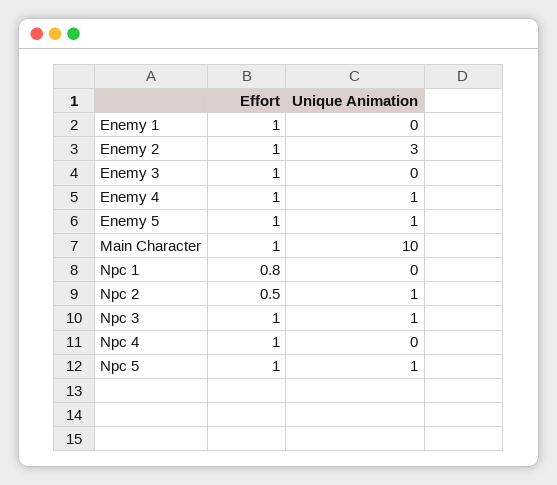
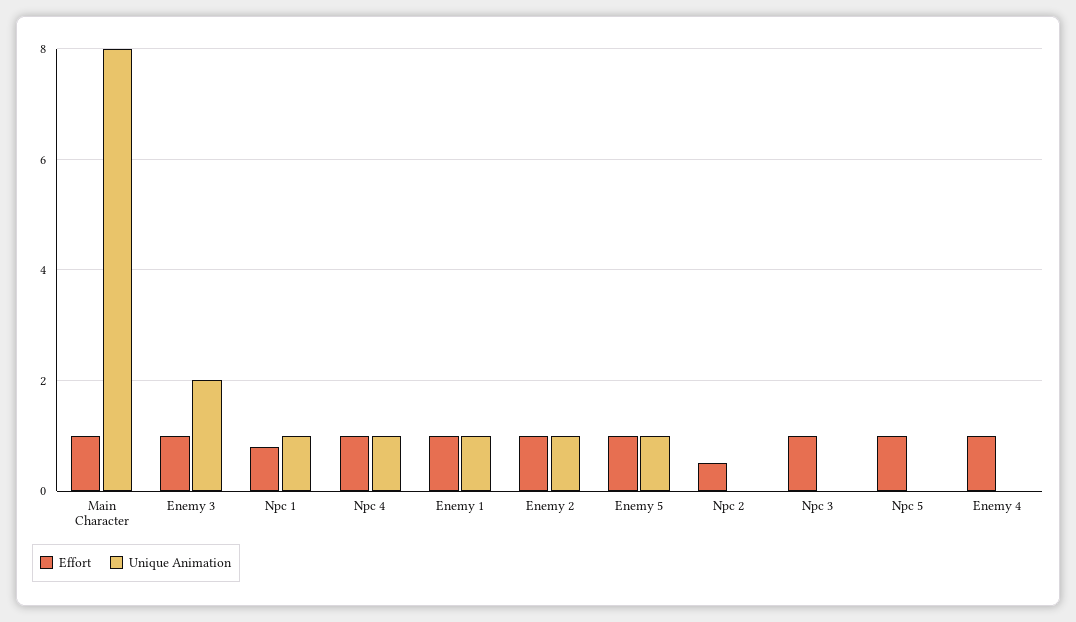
  {
    "Effort": {
      "Enemy 1": 1,
      "Enemy 2": 1,
      "Enemy 3": 1,
      "Enemy 4": 1,
      "Enemy 5": 1,
      "Main Character": 1,
      "Npc 1": 0.8,
      "Npc 2": 0.5,
      "Npc 3": 1,
      "Npc 4": 1,
      "Npc 5": 1
    },
    "Unique Animation": {
-     "Enemy 1": 0,
+     "Enemy 1": 1,
-     "Enemy 2": 3,
+     "Enemy 2": 1,
-     "Enemy 3": 0,
+     "Enemy 3": 2,
-     "Enemy 4": 1,
+     "Enemy 4": 0,
      "Enemy 5": 1,
-     "Main Character": 10,
+     "Main Character": 8,
-     "Npc 1": 0,
+     "Npc 1": 1,
-     "Npc 2": 1,
+     "Npc 2": 0,
-     "Npc 3": 1,
+     "Npc 3": 0,
-     "Npc 4": 0,
+     "Npc 4": 1,
-     "Npc 5": 1
+     "Npc 5": 0
    }
  }

